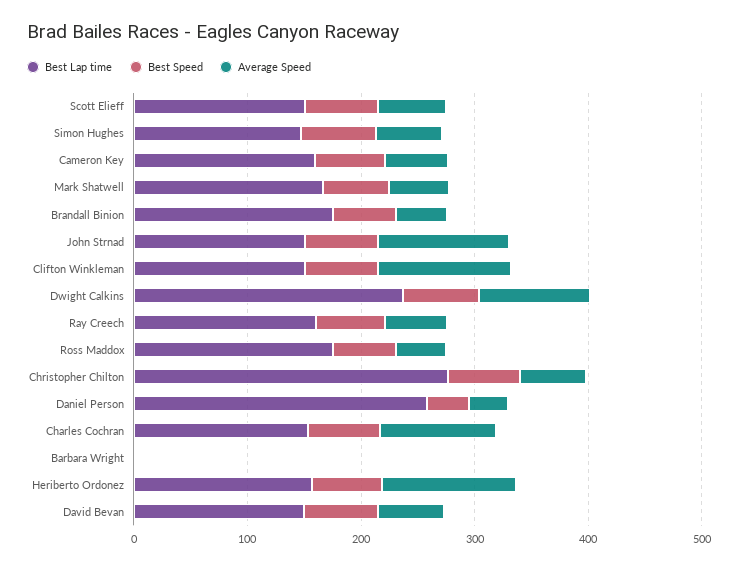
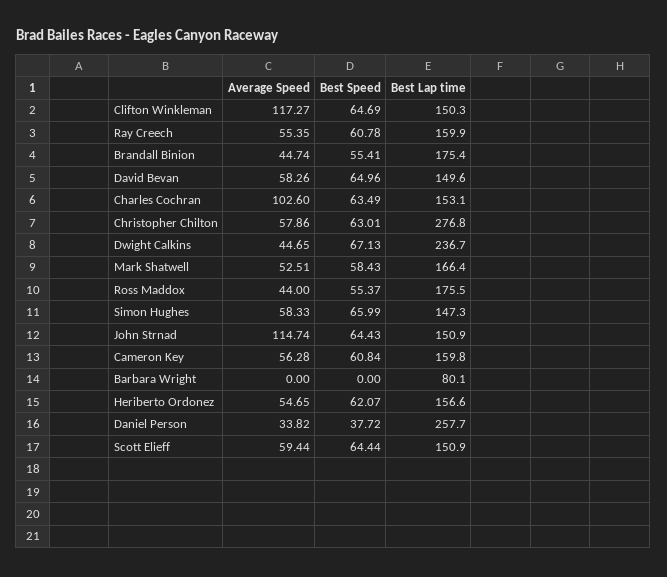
  {
    "Best Lap time": {
      "Scott Elieff": 150.9,
      "Simon Hughes": 147.3,
      "Cameron Key": 159.8,
      "Mark Shatwell": 166.4,
      "Brandall Binion": 175.4,
      "John Strnad": 150.9,
      "Clifton Winkleman": 150.3,
      "Dwight Calkins": 236.7,
      "Ray Creech": 159.9,
      "Ross Maddox": 175.5,
      "Christopher Chilton": 276.8,
      "Daniel Person": 257.7,
      "Charles Cochran": 153.1,
-     "Barbara Wright": 0,
+     "Barbara Wright": 80.1,
      "Heriberto Ordonez": 156.6,
      "David Bevan": 149.6
    },
    "Best Speed": {
      "Scott Elieff": 64.44,
      "Simon Hughes": 65.99,
      "Cameron Key": 60.84,
      "Mark Shatwell": 58.43,
      "Brandall Binion": 55.41,
      "John Strnad": 64.43,
      "Clifton Winkleman": 64.69,
      "Dwight Calkins": 67.13,
      "Ray Creech": 60.78,
      "Ross Maddox": 55.37,
      "Christopher Chilton": 63.01,
      "Daniel Person": 37.72,
      "Charles Cochran": 63.49,
      "Barbara Wright": 0,
      "Heriberto Ordonez": 62.07,
      "David Bevan": 64.96
    },
    "Average Speed": {
      "Scott Elieff": 59.44,
      "Simon Hughes": 58.33,
      "Cameron Key": 56.28,
      "Mark Shatwell": 52.51,
      "Brandall Binion": 44.74,
      "John Strnad": 114.74,
      "Clifton Winkleman": 117.27,
-     "Dwight Calkins": 100,
+     "Dwight Calkins": 44.65,
      "Ray Creech": 55.35,
      "Ross Maddox": 44,
      "Christopher Chilton": 57.86,
      "Daniel Person": 33.82,
      "Charles Cochran": 102.6,
      "Barbara Wright": 0,
-     "Heriberto Ordonez": 120,
+     "Heriberto Ordonez": 54.65,
      "David Bevan": 58.26
    }
  }

